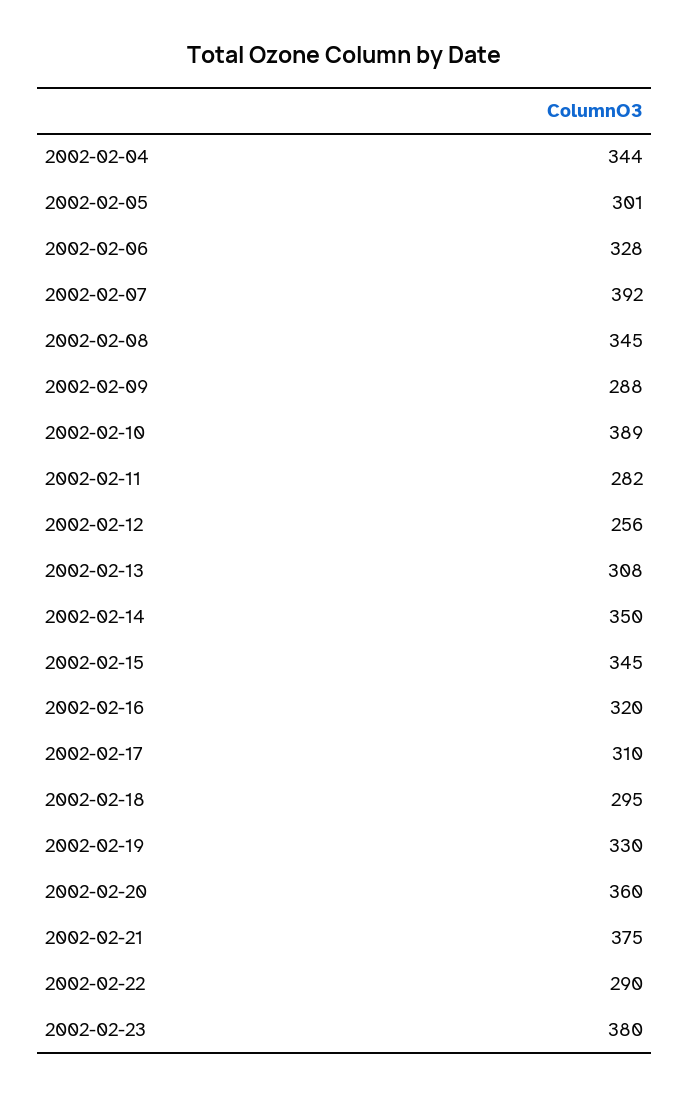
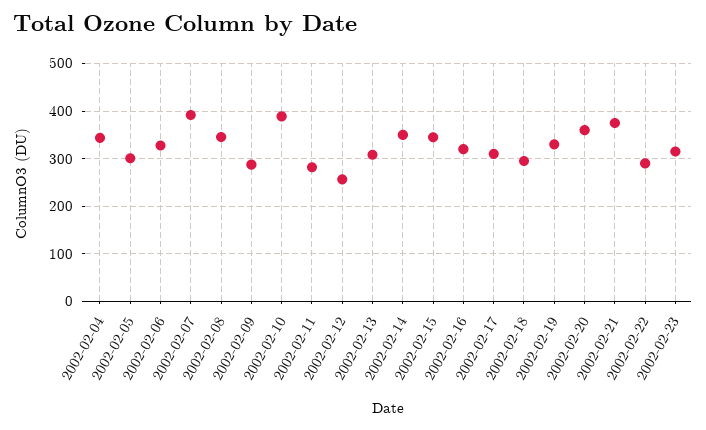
  {
    "2002-02-04": 344,
    "2002-02-05": 301,
    "2002-02-06": 328,
    "2002-02-07": 392,
    "2002-02-08": 345,
    "2002-02-09": 288,
    "2002-02-10": 389,
    "2002-02-11": 282,
    "2002-02-12": 256,
    "2002-02-13": 308,
    "2002-02-14": 350,
    "2002-02-15": 345,
    "2002-02-16": 320,
    "2002-02-17": 310,
    "2002-02-18": 295,
    "2002-02-19": 330,
    "2002-02-20": 360,
    "2002-02-21": 375,
    "2002-02-22": 290,
-   "2002-02-23": 380
+   "2002-02-23": 320
  }

